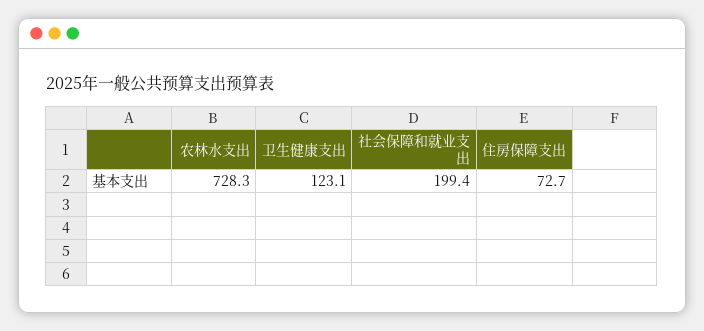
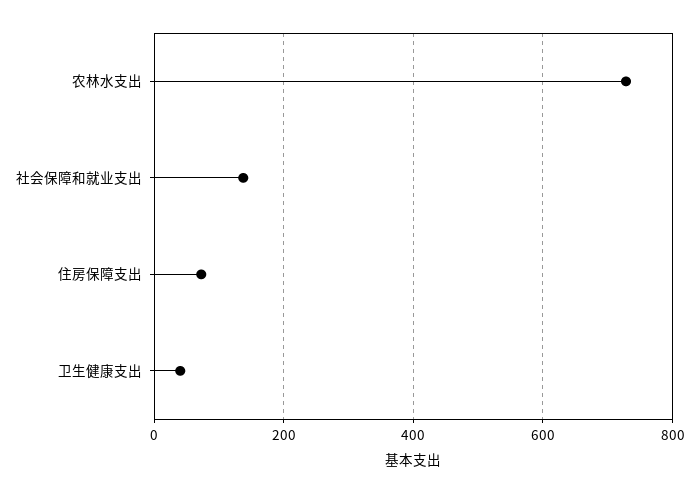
  {
    "农林水支出": 728.3,
-   "卫生健康支出": 123.1,
+   "卫生健康支出": 40,
-   "社会保障和就业支出": 199.4,
+   "社会保障和就业支出": 140,
    "住房保障支出": 72.7
  }

